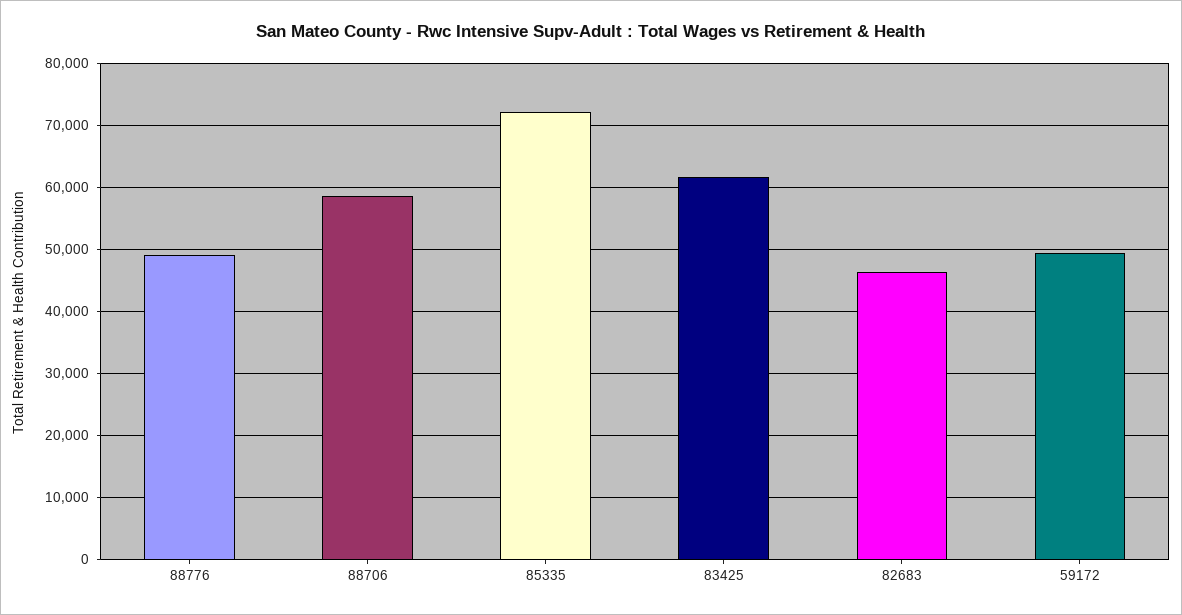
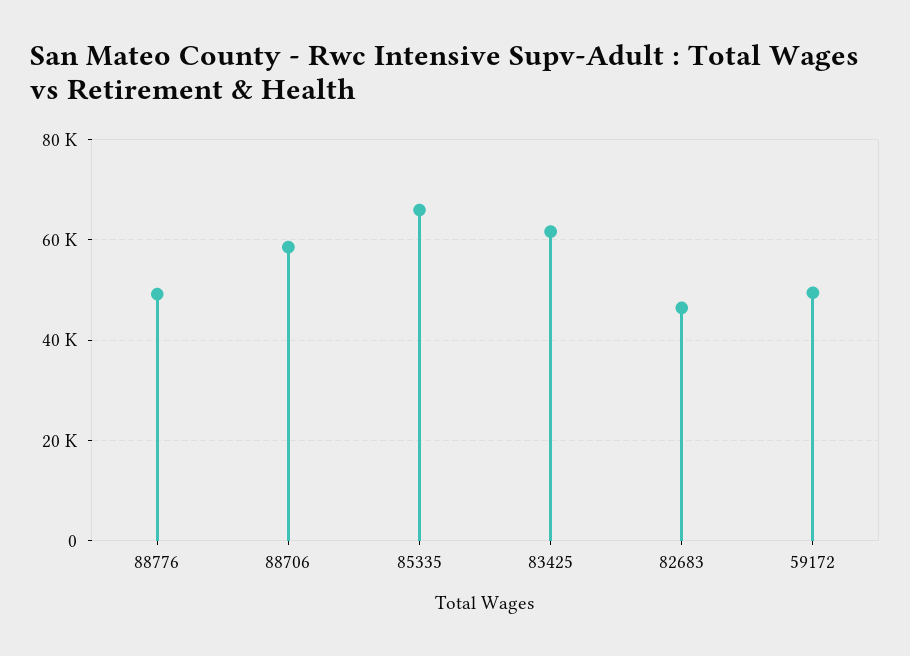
  {
    "88776": 49000,
    "88706": 59000,
-   "85335": 72000,
+   "85335": 66000,
    "83425": 62000,
    "82683": 46000,
    "59172": 49000
  }

